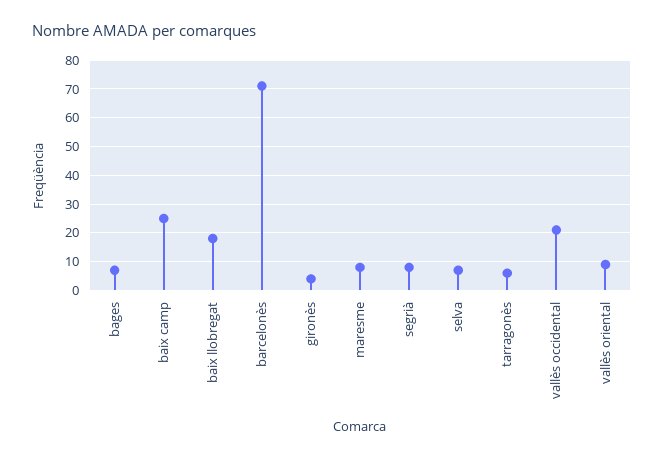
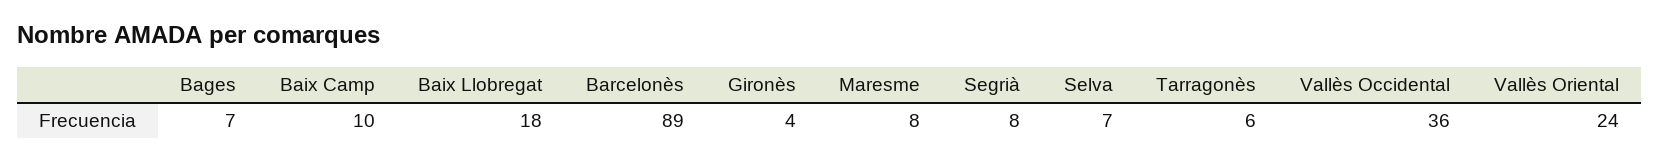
  {
    "bages": 7,
-   "baix camp": 25,
+   "baix camp": 10,
    "baix llobregat": 18,
-   "barcelonès": 70,
+   "barcelonès": 89,
    "gironès": 4,
    "maresme": 8,
    "segrià": 8,
    "selva": 7,
    "tarragonès": 6,
-   "vallès occidental": 20,
+   "vallès occidental": 36,
-   "vallès oriental": 10
+   "vallès oriental": 24
  }

